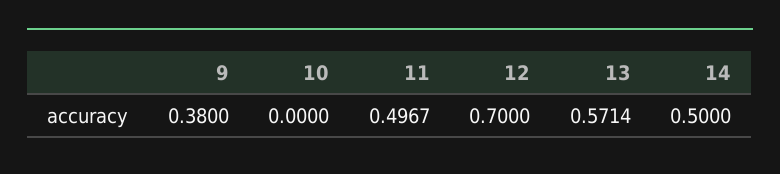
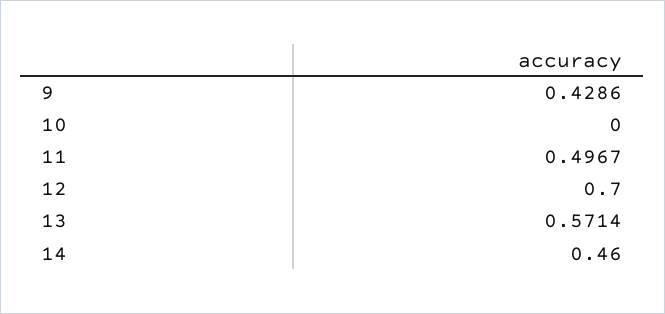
  {
-   "9": 0.38,
+   "9": 0.4286,
    "10": 0,
    "11": 0.4967,
    "12": 0.7,
    "13": 0.5714,
-   "14": 0.5
+   "14": 0.46
  }

